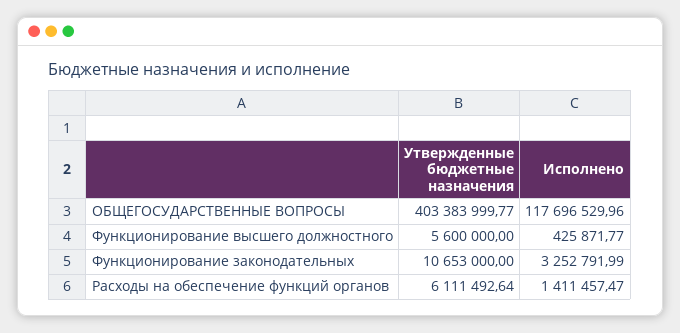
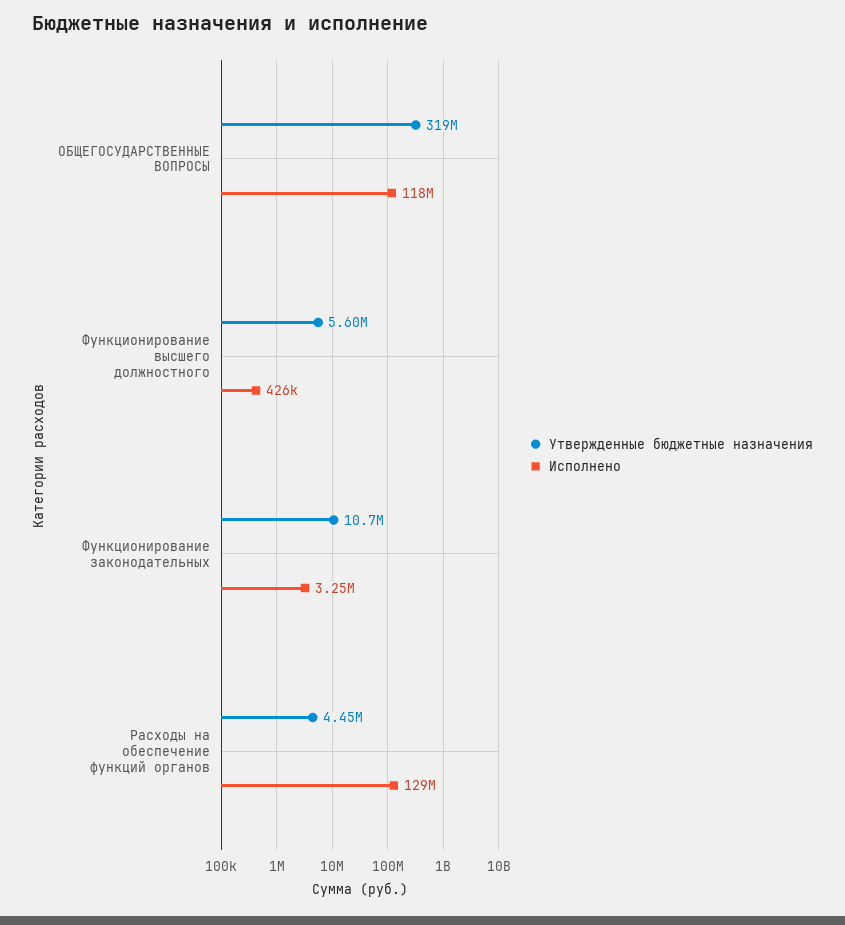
  {
    "Утвержденные бюджетные назначения": {
-     "ОБЩЕГОСУДАРСТВЕННЫЕ ВОПРОСЫ": 403383999.77,
+     "ОБЩЕГОСУДАРСТВЕННЫЕ ВОПРОСЫ": 319000000,
      "Функционирование высшего должностного": 5600000,
      "Функционирование законодательных": 10653000,
-     "Расходы на обеспечение функций органов": 6111492.64
+     "Расходы на обеспечение функций органов": 4450000
    },
    "Исполнено": {
      "ОБЩЕГОСУДАРСТВЕННЫЕ ВОПРОСЫ": 117696529.96,
      "Функционирование высшего должностного": 425871.77,
      "Функционирование законодательных": 3252791.99,
-     "Расходы на обеспечение функций органов": 1411457.47
+     "Расходы на обеспечение функций органов": 129000000
    }
  }

